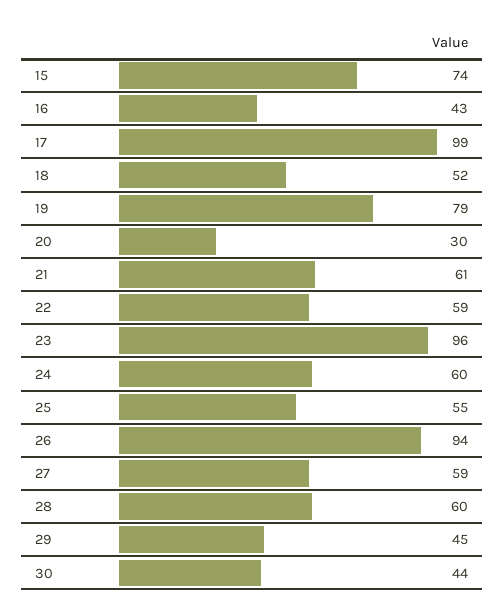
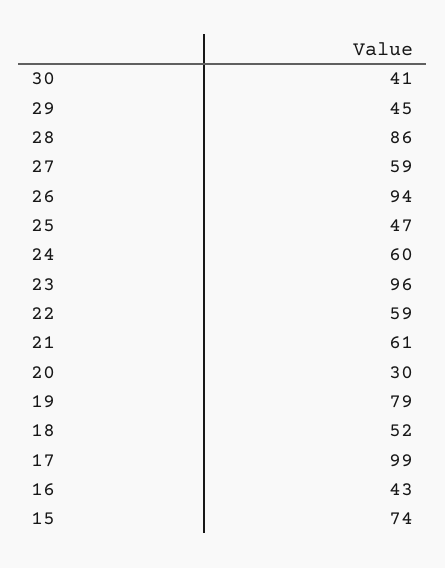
  {
    "15": 74,
    "16": 43,
    "17": 99,
    "18": 52,
    "19": 79,
    "20": 30,
    "21": 61,
    "22": 59,
    "23": 96,
    "24": 60,
-   "25": 55,
+   "25": 47,
    "26": 94,
    "27": 59,
-   "28": 60,
+   "28": 86,
    "29": 45,
-   "30": 44
+   "30": 41
  }

